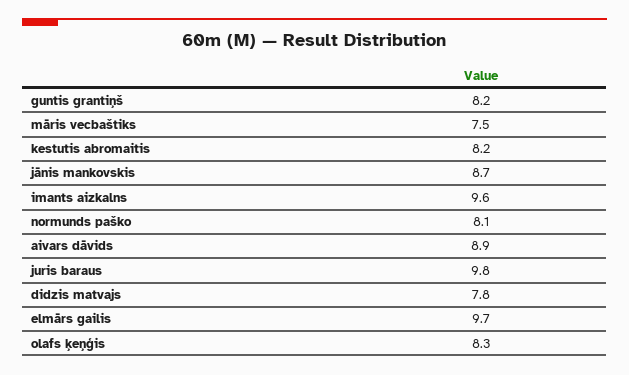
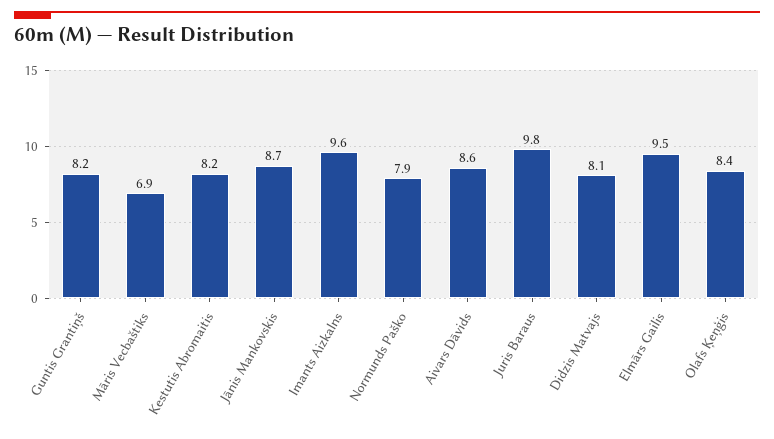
  {
    "guntis grantiņš": 8.2,
-   "māris vecbaštiks": 7.5,
+   "māris vecbaštiks": 6.9,
    "kestutis abromaitis": 8.2,
    "jānis mankovskis": 8.7,
    "imants aizkalns": 9.6,
-   "normunds paško": 8.1,
+   "normunds paško": 7.9,
-   "aivars dāvids": 8.9,
+   "aivars dāvids": 8.6,
    "juris baraus": 9.8,
-   "didzis matvajs": 7.8,
+   "didzis matvajs": 8.1,
-   "elmārs gailis": 9.7,
+   "elmārs gailis": 9.5,
-   "olafs ķeņģis": 8.3
+   "olafs ķeņģis": 8.4
  }

